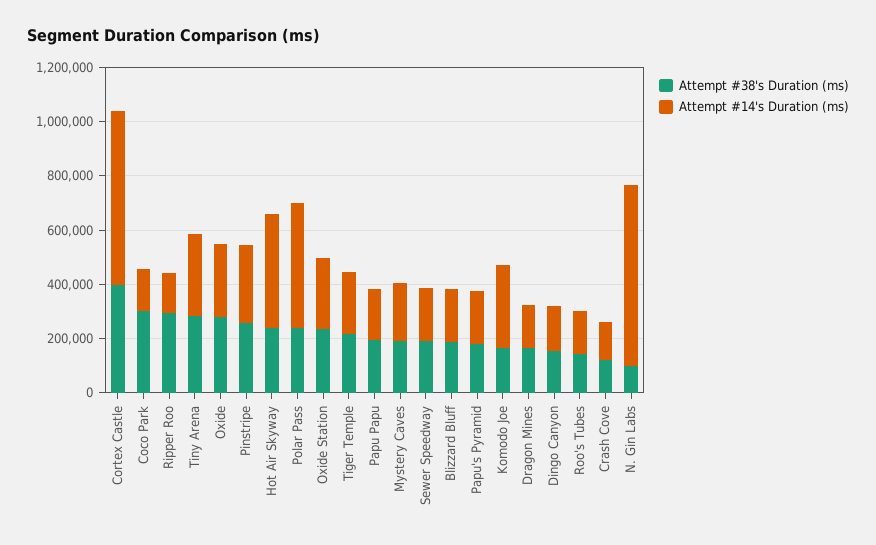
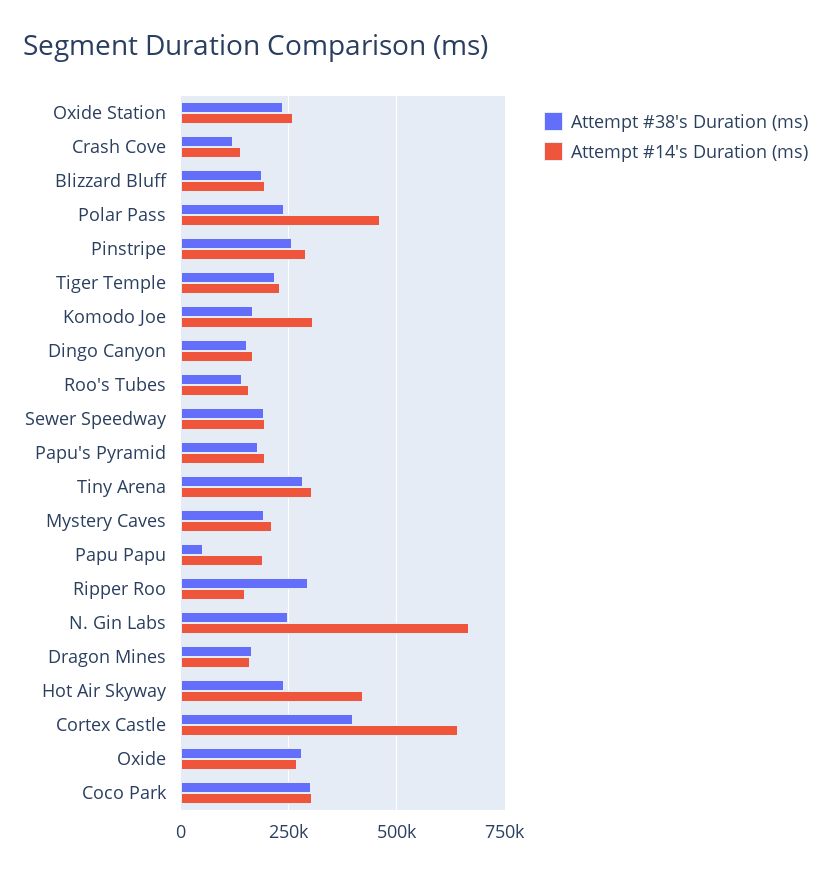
  {
    "Attempt #38's Duration (ms)": {
      "Cortex Castle": 400000,
      "Coco Park": 300000,
      "Ripper Roo": 300000,
      "Tiny Arena": 275000,
      "Oxide": 275000,
      "Pinstripe": 250000,
      "Hot Air Skyway": 250000,
      "Polar Pass": 250000,
      "Oxide Station": 225000,
      "Tiger Temple": 225000,
-     "Papu Papu": 200000,
+     "Papu Papu": 50000,
      "Mystery Caves": 200000,
      "Sewer Speedway": 200000,
      "Blizzard Bluff": 200000,
      "Papu's Pyramid": 175000,
      "Komodo Joe": 175000,
      "Dragon Mines": 175000,
      "Dingo Canyon": 150000,
      "Roo's Tubes": 150000,
      "Crash Cove": 125000,
-     "N. Gin Labs": 100000
+     "N. Gin Labs": 250000
    },
    "Attempt #14's Duration (ms)": {
      "Cortex Castle": 650000,
-     "Coco Park": 150000,
+     "Coco Park": 300000,
      "Ripper Roo": 150000,
      "Tiny Arena": 300000,
      "Oxide": 275000,
      "Pinstripe": 300000,
      "Hot Air Skyway": 425000,
      "Polar Pass": 450000,
      "Oxide Station": 250000,
      "Tiger Temple": 225000,
      "Papu Papu": 200000,
      "Mystery Caves": 200000,
      "Sewer Speedway": 200000,
      "Blizzard Bluff": 200000,
      "Papu's Pyramid": 200000,
      "Komodo Joe": 300000,
      "Dragon Mines": 150000,
      "Dingo Canyon": 175000,
      "Roo's Tubes": 150000,
      "Crash Cove": 150000,
      "N. Gin Labs": 675000
    }
  }

